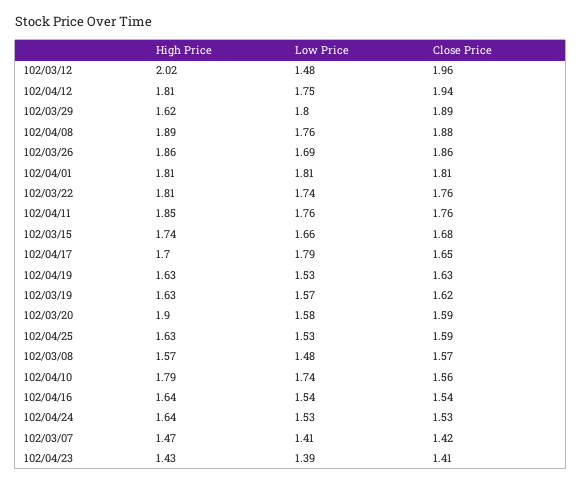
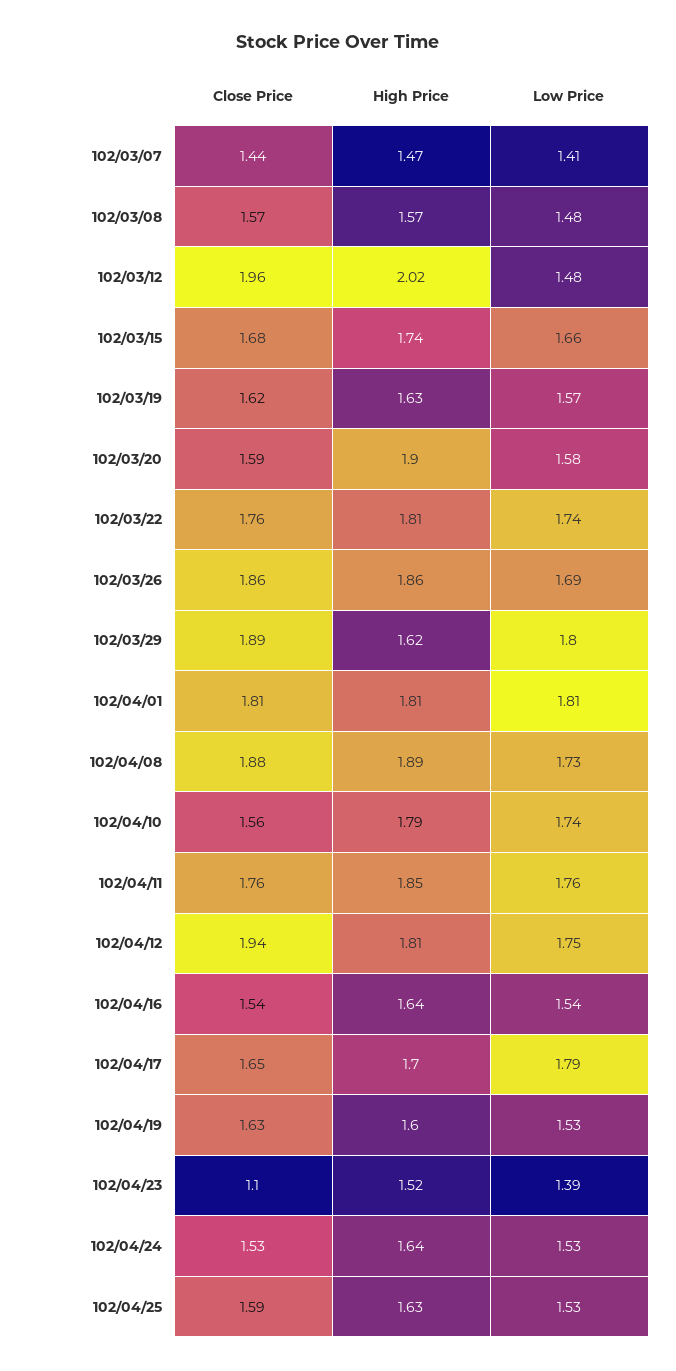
  {
    "High Price": {
      "102/03/12": 2.02,
      "102/04/12": 1.81,
      "102/03/29": 1.62,
      "102/04/08": 1.89,
      "102/03/26": 1.86,
      "102/04/01": 1.81,
      "102/03/22": 1.81,
      "102/04/11": 1.85,
      "102/03/15": 1.74,
      "102/04/17": 1.7,
-     "102/04/19": 1.63,
+     "102/04/19": 1.6,
      "102/03/19": 1.63,
      "102/03/20": 1.9,
      "102/04/25": 1.63,
      "102/03/08": 1.57,
      "102/04/10": 1.79,
      "102/04/16": 1.64,
      "102/04/24": 1.64,
      "102/03/07": 1.47,
-     "102/04/23": 1.43
+     "102/04/23": 1.52
    },
    "Low Price": {
      "102/03/12": 1.48,
      "102/04/12": 1.75,
      "102/03/29": 1.8,
-     "102/04/08": 1.76,
+     "102/04/08": 1.73,
      "102/03/26": 1.69,
      "102/04/01": 1.81,
      "102/03/22": 1.74,
      "102/04/11": 1.76,
      "102/03/15": 1.66,
      "102/04/17": 1.79,
      "102/04/19": 1.53,
      "102/03/19": 1.57,
      "102/03/20": 1.58,
      "102/04/25": 1.53,
      "102/03/08": 1.48,
      "102/04/10": 1.74,
      "102/04/16": 1.54,
      "102/04/24": 1.53,
      "102/03/07": 1.41,
      "102/04/23": 1.39
    },
    "Close Price": {
      "102/03/12": 1.96,
      "102/04/12": 1.94,
      "102/03/29": 1.89,
      "102/04/08": 1.88,
      "102/03/26": 1.86,
      "102/04/01": 1.81,
      "102/03/22": 1.76,
      "102/04/11": 1.76,
      "102/03/15": 1.68,
      "102/04/17": 1.65,
      "102/04/19": 1.63,
      "102/03/19": 1.62,
      "102/03/20": 1.59,
      "102/04/25": 1.59,
      "102/03/08": 1.57,
      "102/04/10": 1.56,
      "102/04/16": 1.54,
      "102/04/24": 1.53,
-     "102/03/07": 1.42,
+     "102/03/07": 1.44,
-     "102/04/23": 1.41
+     "102/04/23": 1.1
    }
  }

